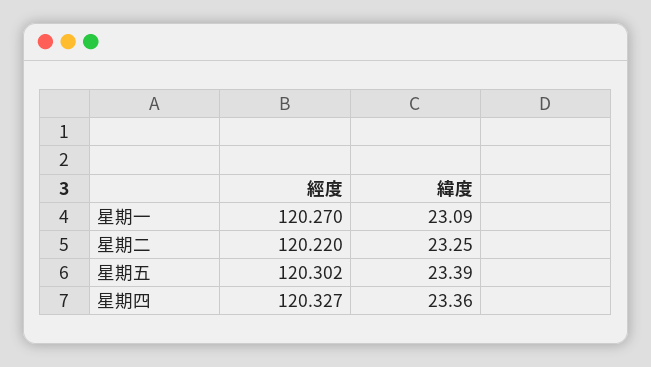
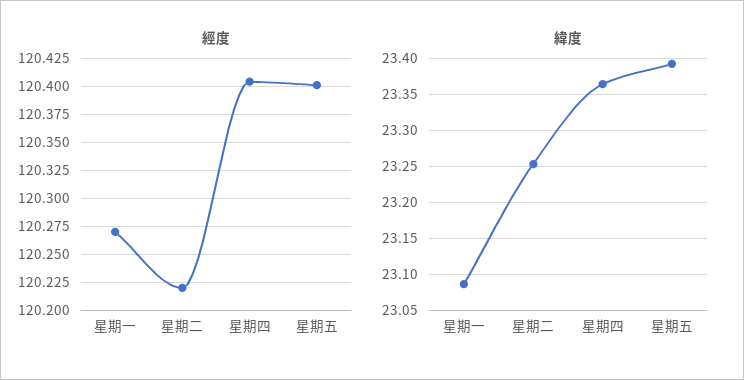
  {
    "經度": {
      "星期一": 120.27,
      "星期二": 120.22,
-     "星期五": 120.302,
+     "星期五": 120.4,
-     "星期四": 120.327
+     "星期四": 120.4
    },
    "緯度": {
      "星期一": 23.09,
      "星期二": 23.25,
      "星期五": 23.39,
      "星期四": 23.36
    }
  }

